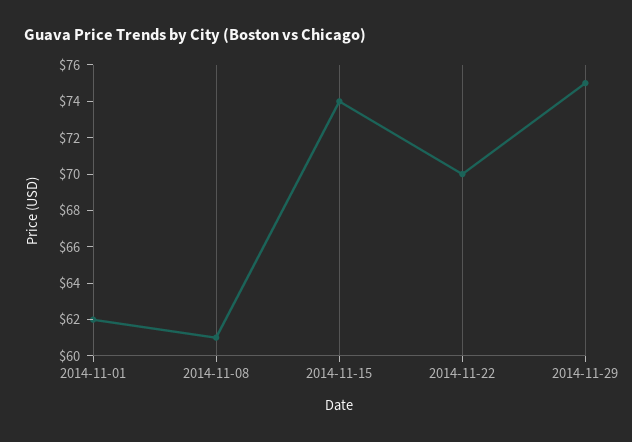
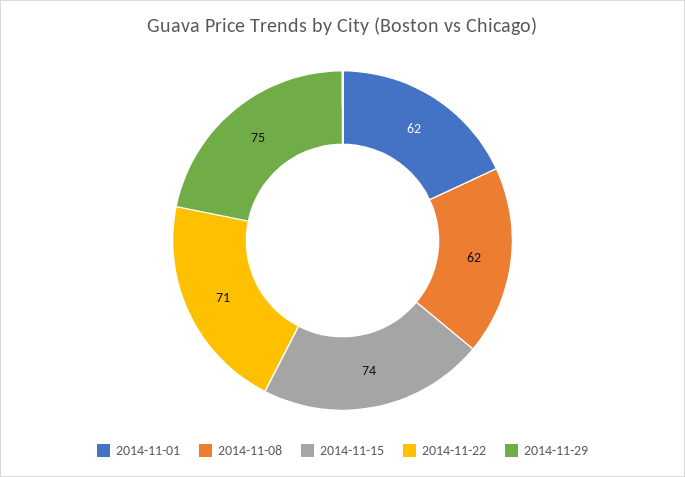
  {
    "2014-11-01": 62,
-   "2014-11-08": 61,
+   "2014-11-08": 62,
    "2014-11-15": 74,
-   "2014-11-22": 70,
+   "2014-11-22": 71,
    "2014-11-29": 75
  }

